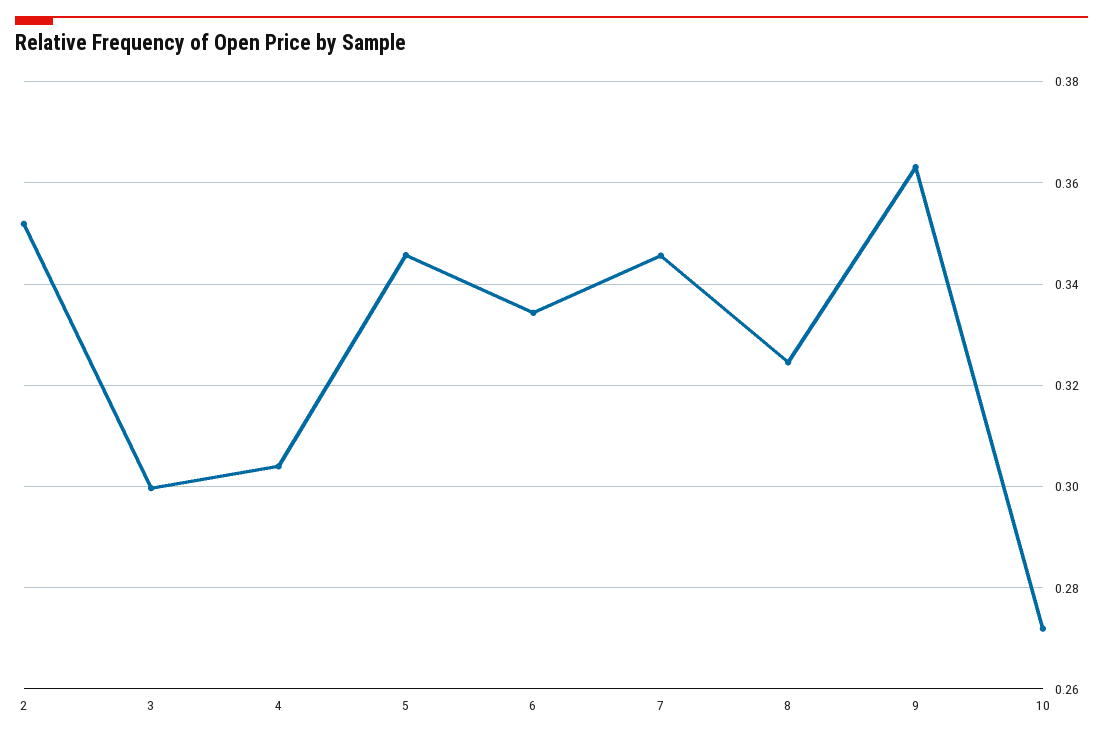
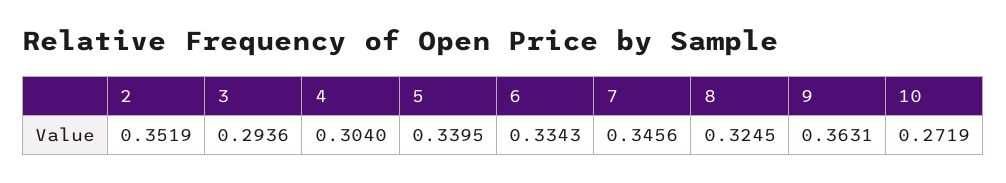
  {
    "2": 0.3519,
-   "3": 0.3,
+   "3": 0.2936,
    "4": 0.304,
-   "5": 0.346,
+   "5": 0.3395,
    "6": 0.3343,
    "7": 0.3456,
    "8": 0.3245,
    "9": 0.3631,
    "10": 0.2719
  }

